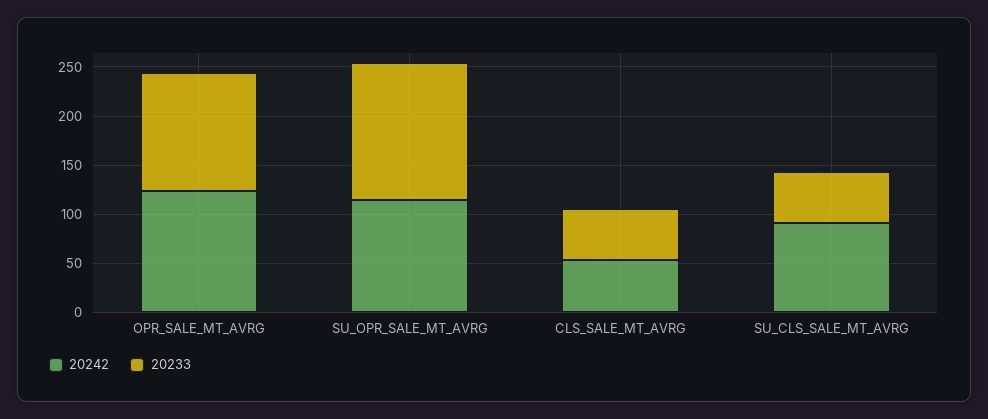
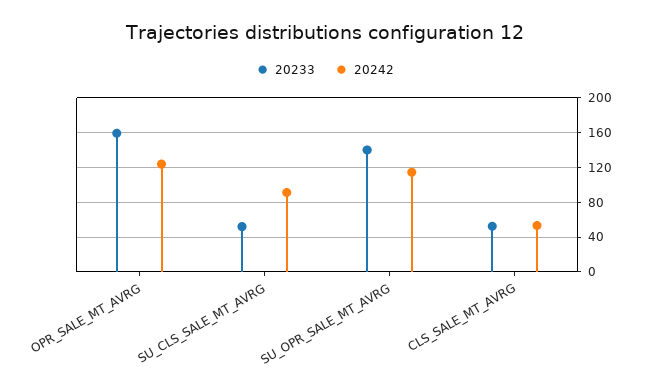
  {
    "20242": {
      "OPR_SALE_MT_AVRG": 120,
      "SU_OPR_SALE_MT_AVRG": 110,
      "CLS_SALE_MT_AVRG": 50,
      "SU_CLS_SALE_MT_AVRG": 90
    },
    "20233": {
-     "OPR_SALE_MT_AVRG": 120,
+     "OPR_SALE_MT_AVRG": 160,
      "SU_OPR_SALE_MT_AVRG": 140,
      "CLS_SALE_MT_AVRG": 50,
      "SU_CLS_SALE_MT_AVRG": 50
    }
  }

